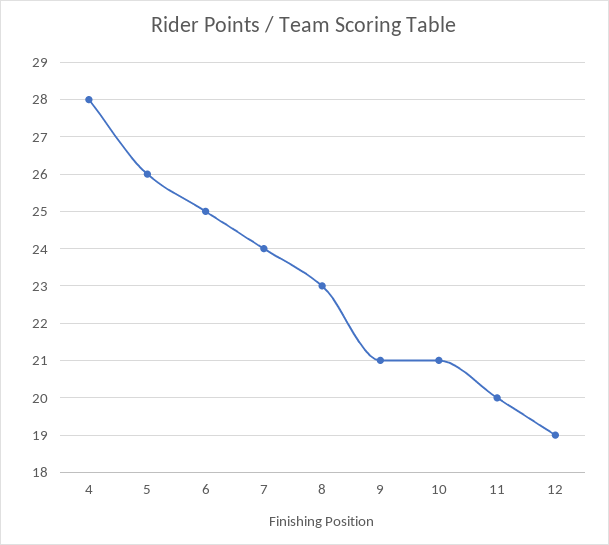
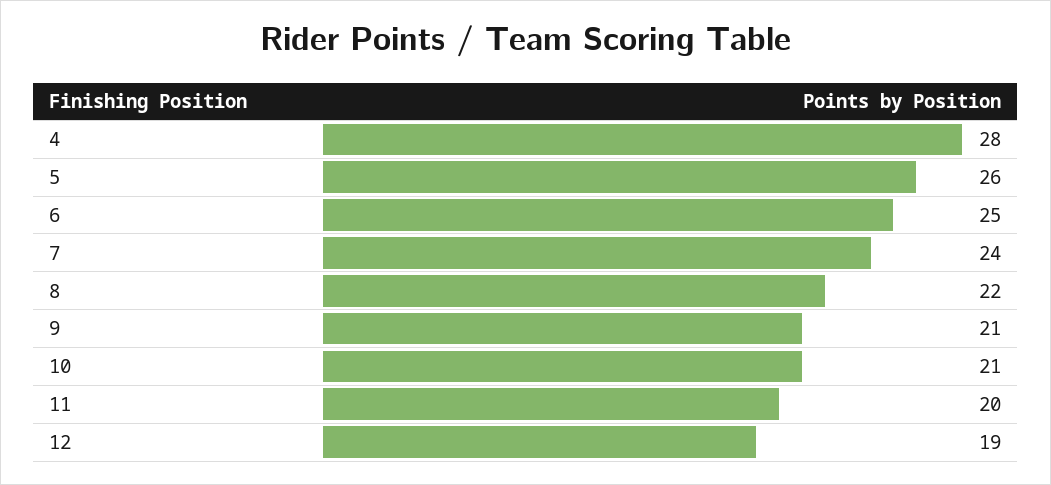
  {
    "4": 28,
    "5": 26,
    "6": 25,
    "7": 24,
-   "8": 23,
+   "8": 22,
    "9": 21,
    "10": 21,
    "11": 20,
    "12": 19
  }

